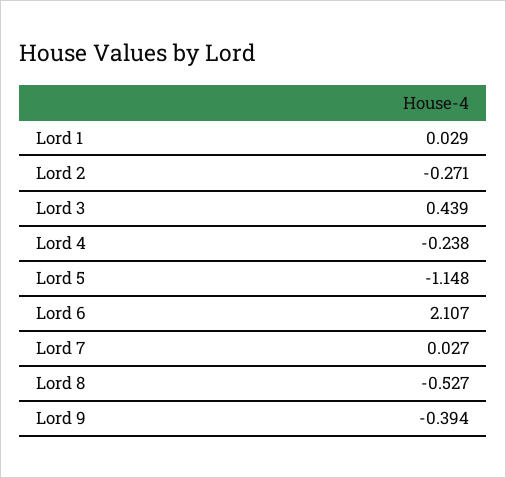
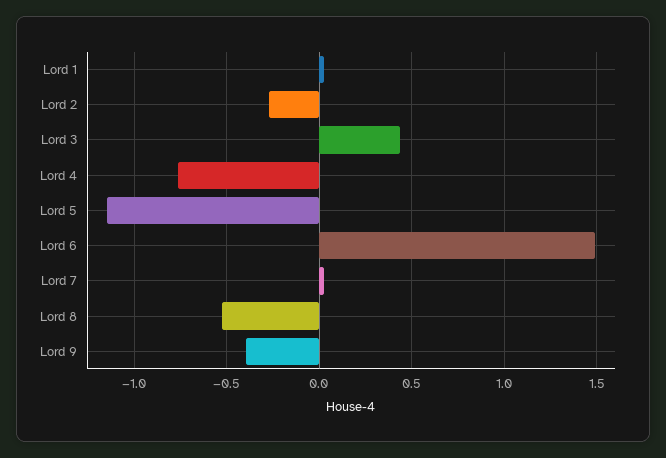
  {
    "Lord 1": 0.029,
    "Lord 2": -0.271,
    "Lord 3": 0.439,
-   "Lord 4": -0.238,
+   "Lord 4": -0.75,
    "Lord 5": -1.148,
-   "Lord 6": 2.107,
+   "Lord 6": 1.5,
    "Lord 7": 0.027,
    "Lord 8": -0.527,
    "Lord 9": -0.394
  }

